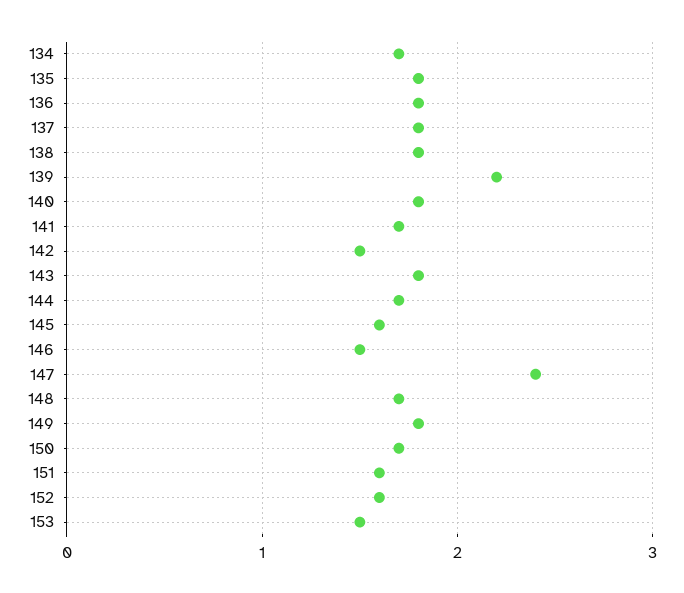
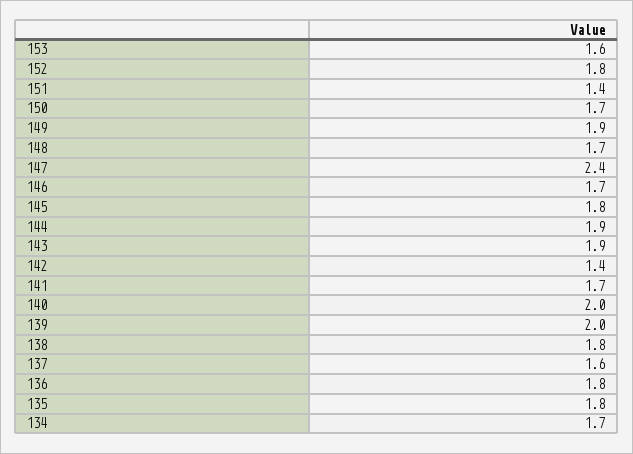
  {
    "134": 1.7,
    "135": 1.8,
    "136": 1.8,
-   "137": 1.8,
+   "137": 1.6,
    "138": 1.8,
-   "139": 2.2,
+   "139": 2,
-   "140": 1.8,
+   "140": 2,
    "141": 1.7,
-   "142": 1.5,
+   "142": 1.4,
-   "143": 1.8,
+   "143": 1.9,
-   "144": 1.7,
+   "144": 1.9,
-   "145": 1.6,
+   "145": 1.8,
-   "146": 1.5,
+   "146": 1.7,
    "147": 2.4,
    "148": 1.7,
-   "149": 1.8,
+   "149": 1.9,
    "150": 1.7,
-   "151": 1.6,
+   "151": 1.4,
-   "152": 1.6,
+   "152": 1.8,
-   "153": 1.5
+   "153": 1.6
  }

